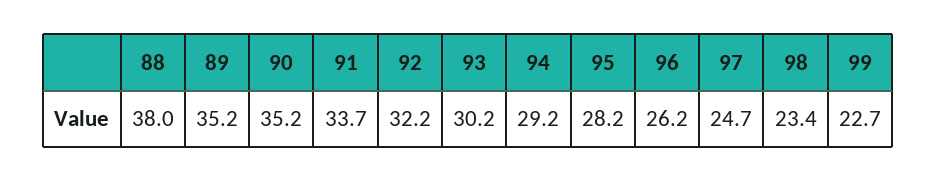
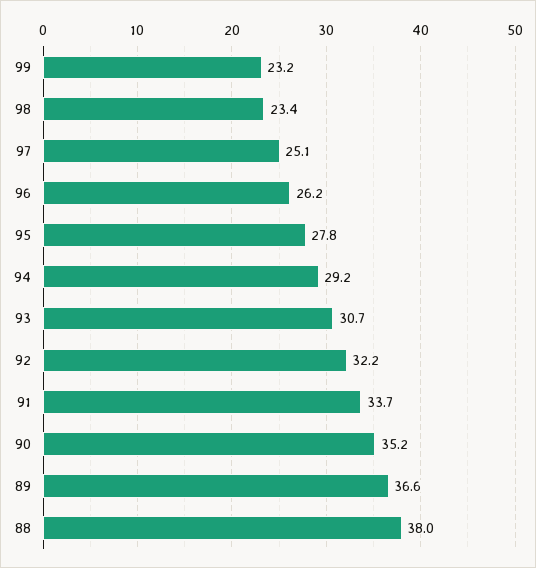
  {
    "88": 38,
-   "89": 35.2,
+   "89": 36.6,
    "90": 35.2,
    "91": 33.7,
    "92": 32.2,
-   "93": 30.2,
+   "93": 30.7,
    "94": 29.2,
-   "95": 28.2,
+   "95": 27.8,
    "96": 26.2,
-   "97": 24.7,
+   "97": 25.1,
    "98": 23.4,
-   "99": 22.7
+   "99": 23.2
  }

